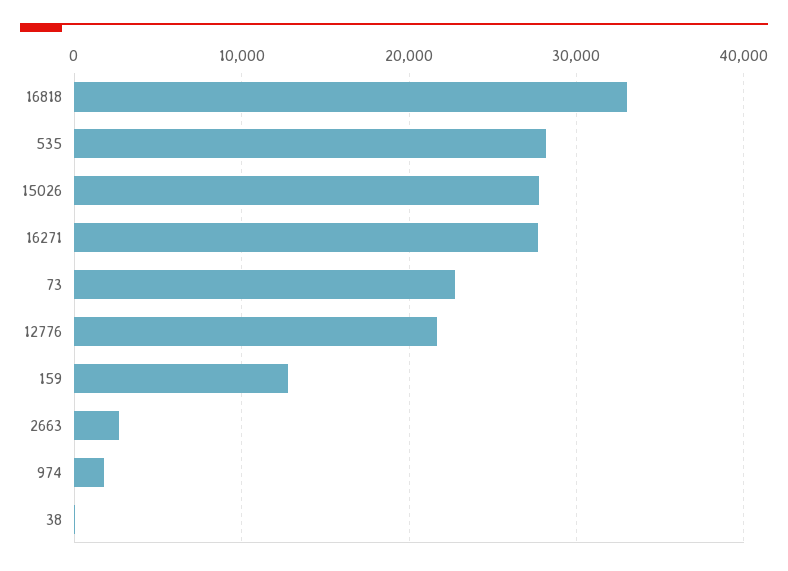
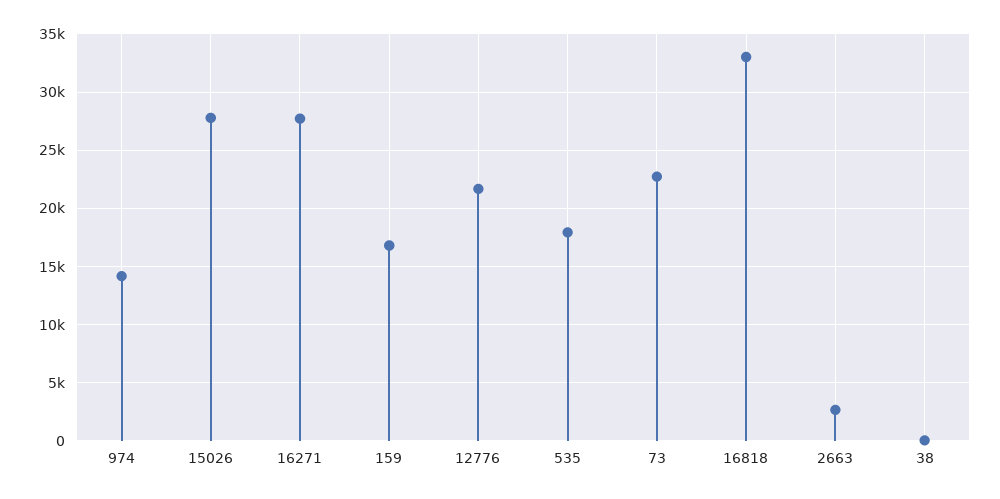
  {
    "16818": 33000,
-   "535": 28000,
+   "535": 18000,
    "15026": 28000,
    "16271": 28000,
    "73": 23000,
    "12776": 22000,
-   "159": 13000,
+   "159": 17000,
    "2663": 3000,
-   "974": 2000,
+   "974": 14000,
    "38": 0
  }

